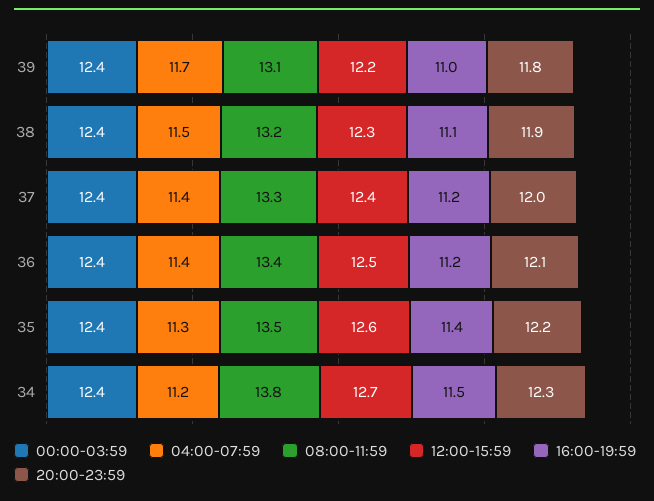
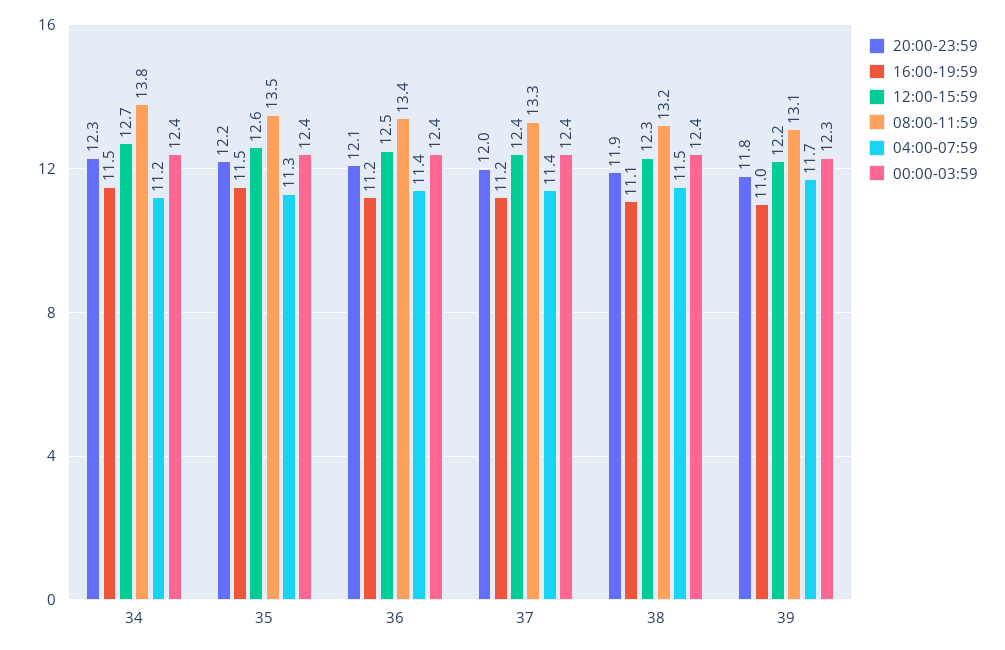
  {
    "00:00-03:59": {
-     "39": 12.4,
+     "39": 12.3,
      "38": 12.4,
      "37": 12.4,
      "36": 12.4,
      "35": 12.4,
      "34": 12.4
    },
    "04:00-07:59": {
      "39": 11.7,
      "38": 11.5,
      "37": 11.4,
      "36": 11.4,
      "35": 11.3,
      "34": 11.2
    },
    "08:00-11:59": {
      "39": 13.1,
      "38": 13.2,
      "37": 13.3,
      "36": 13.4,
      "35": 13.5,
      "34": 13.8
    },
    "12:00-15:59": {
      "39": 12.2,
      "38": 12.3,
      "37": 12.4,
      "36": 12.5,
      "35": 12.6,
      "34": 12.7
    },
    "16:00-19:59": {
      "39": 11,
      "38": 11.1,
      "37": 11.2,
      "36": 11.2,
-     "35": 11.4,
+     "35": 11.5,
      "34": 11.5
    },
    "20:00-23:59": {
      "39": 11.8,
      "38": 11.9,
      "37": 12,
      "36": 12.1,
      "35": 12.2,
      "34": 12.3
    }
  }

